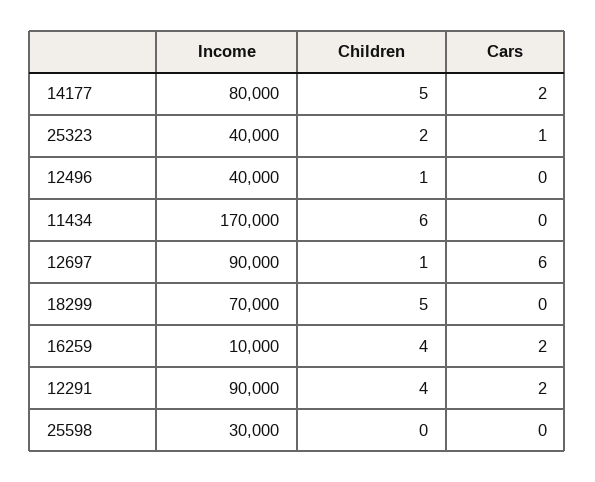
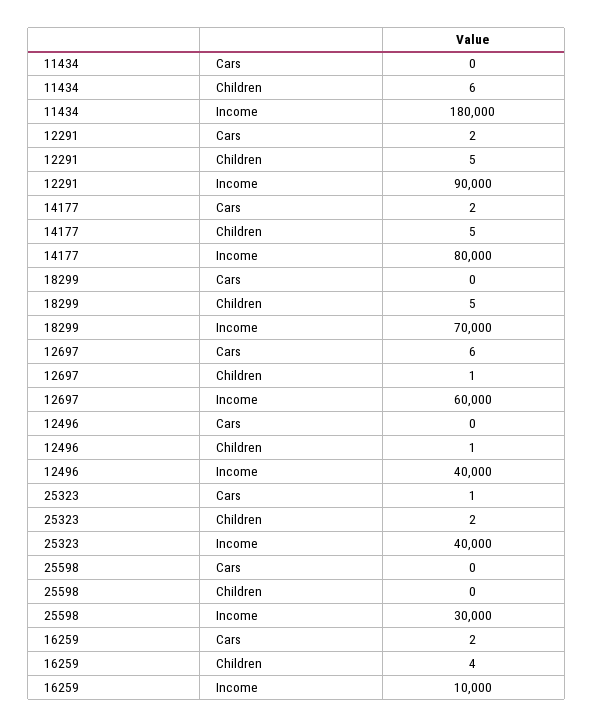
  {
    "Income": {
      "14177": 80000,
      "25323": 40000,
      "12496": 40000,
-     "11434": 170000,
+     "11434": 180000,
-     "12697": 90000,
+     "12697": 60000,
      "18299": 70000,
      "16259": 10000,
      "12291": 90000,
      "25598": 30000
    },
    "Children": {
      "14177": 5,
      "25323": 2,
      "12496": 1,
      "11434": 6,
      "12697": 1,
      "18299": 5,
      "16259": 4,
-     "12291": 4,
+     "12291": 5,
      "25598": 0
    },
    "Cars": {
      "14177": 2,
      "25323": 1,
      "12496": 0,
      "11434": 0,
      "12697": 6,
      "18299": 0,
      "16259": 2,
      "12291": 2,
      "25598": 0
    }
  }

